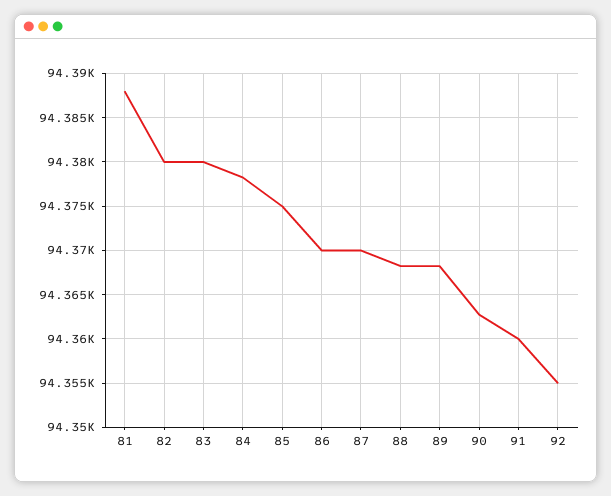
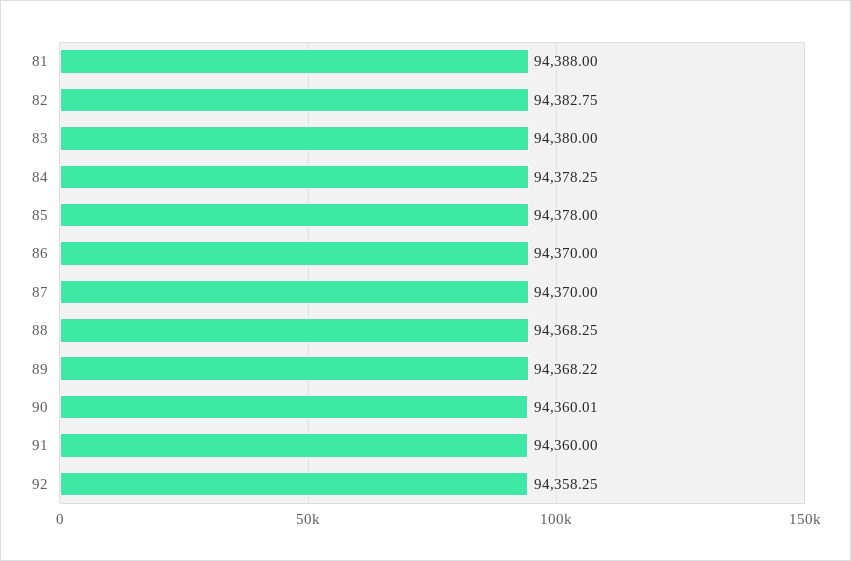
  {
    "81": 94388,
-   "82": 94380,
+   "82": 94382.75,
    "83": 94380,
    "84": 94378.25,
-   "85": 94375,
+   "85": 94378,
    "86": 94370,
    "87": 94370,
    "88": 94368.25,
    "89": 94368.22,
-   "90": 94363,
+   "90": 94360.01,
    "91": 94360,
-   "92": 94355
+   "92": 94358.25
  }

